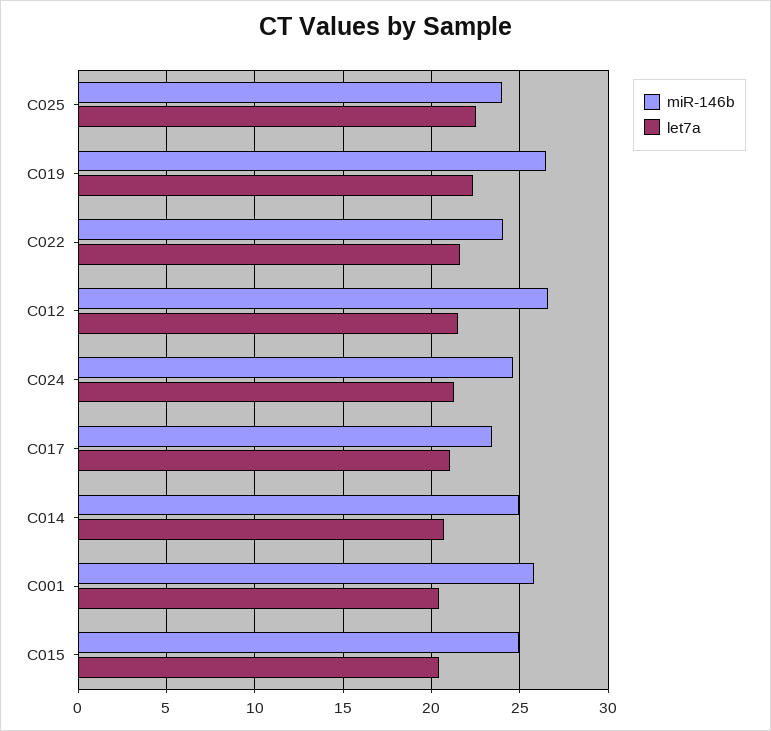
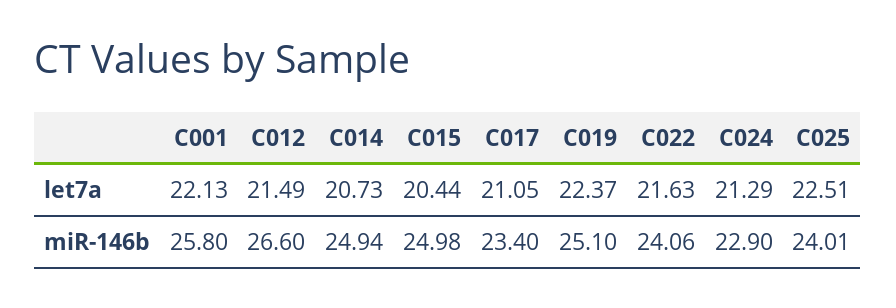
  {
    "miR-146b": {
      "C025": 24.01,
-     "C019": 26.5,
+     "C019": 25.1,
      "C022": 24.06,
      "C012": 26.6,
-     "C024": 24.5,
+     "C024": 22.9,
      "C017": 23.4,
      "C014": 24.94,
      "C001": 25.8,
      "C015": 24.98
    },
    "let7a": {
      "C025": 22.51,
      "C019": 22.37,
      "C022": 21.63,
      "C012": 21.49,
      "C024": 21.29,
      "C017": 21.05,
      "C014": 20.73,
-     "C001": 20.5,
+     "C001": 22.13,
      "C015": 20.44
    }
  }

